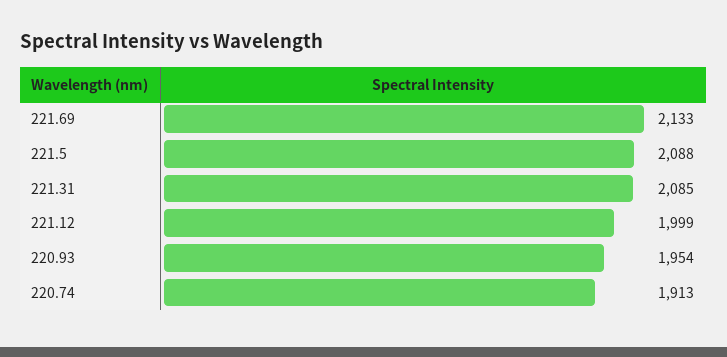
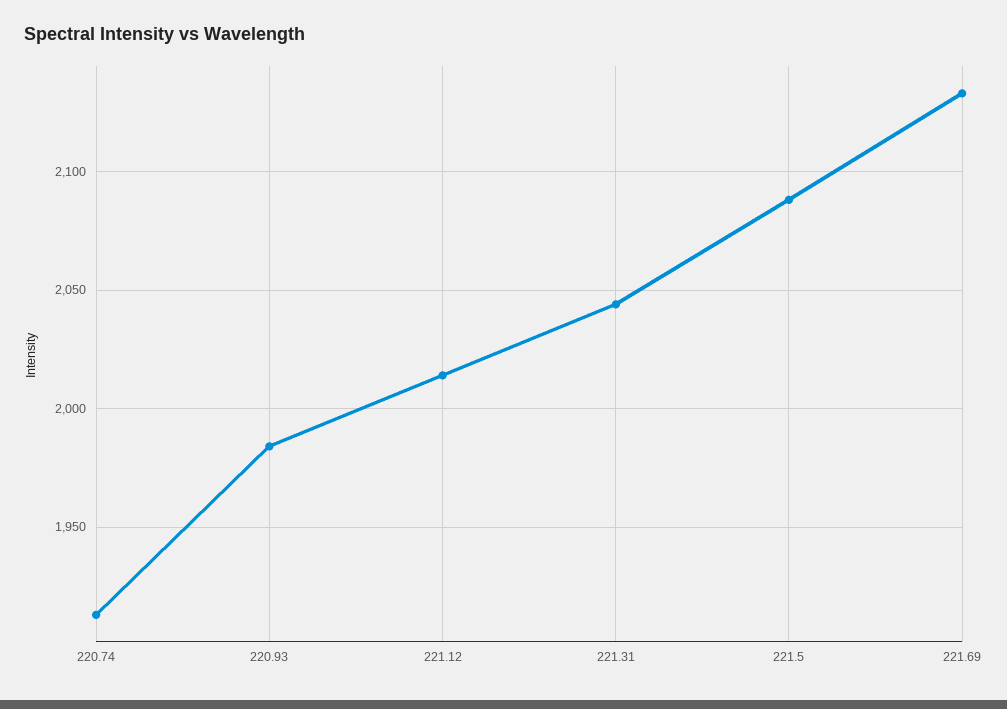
  {
    "221.69": 2133,
    "221.5": 2088,
-   "221.31": 2085,
+   "221.31": 2045,
-   "221.12": 1999,
+   "221.12": 2015,
-   "220.93": 1954,
+   "220.93": 1985,
    "220.74": 1913
  }

